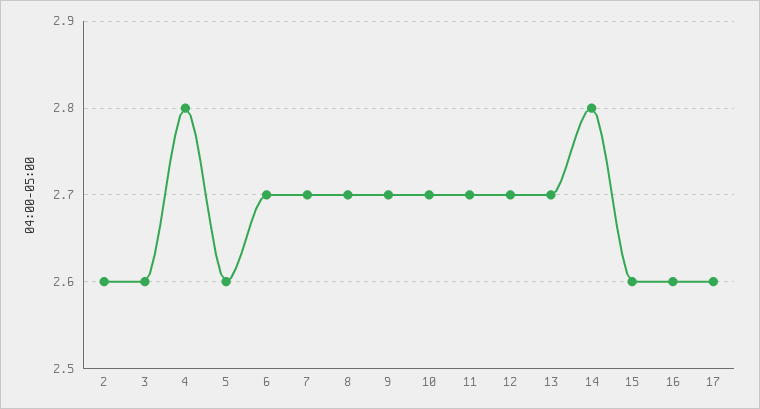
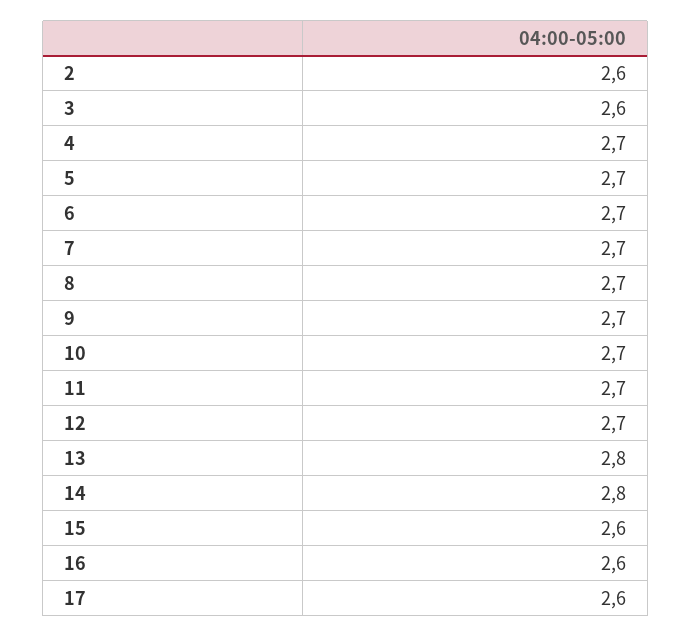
  {
    "2": 2.6,
    "3": 2.6,
-   "4": 2.8,
+   "4": 2.7,
-   "5": 2.6,
+   "5": 2.7,
    "6": 2.7,
    "7": 2.7,
    "8": 2.7,
    "9": 2.7,
    "10": 2.7,
    "11": 2.7,
    "12": 2.7,
-   "13": 2.7,
+   "13": 2.8,
    "14": 2.8,
    "15": 2.6,
    "16": 2.6,
    "17": 2.6
  }

